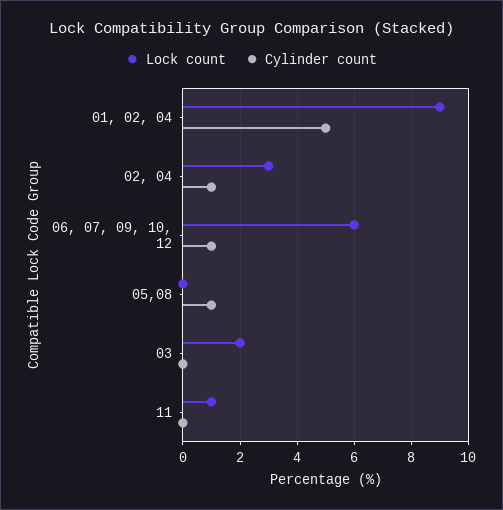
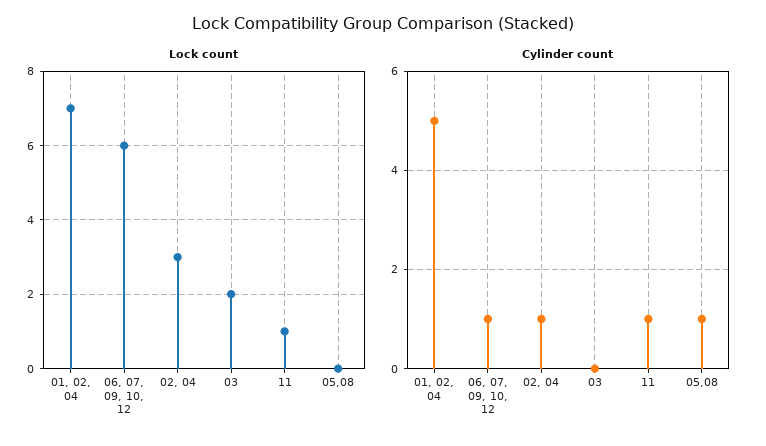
  {
    "Lock count": {
-     "01, 02, 04": 9,
+     "01, 02, 04": 7,
      "02, 04": 3,
      "06, 07, 09, 10, 12": 6,
      "05,08": 0,
      "03": 2,
      "11": 1
    },
    "Cylinder count": {
      "01, 02, 04": 5,
      "02, 04": 1,
      "06, 07, 09, 10, 12": 1,
      "05,08": 1,
      "03": 0,
-     "11": 0
+     "11": 1
    }
  }

